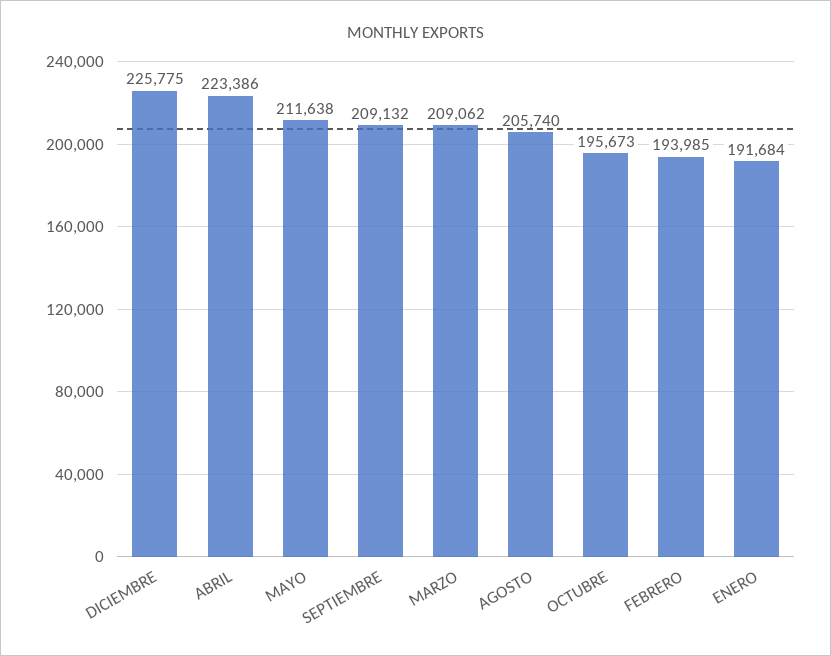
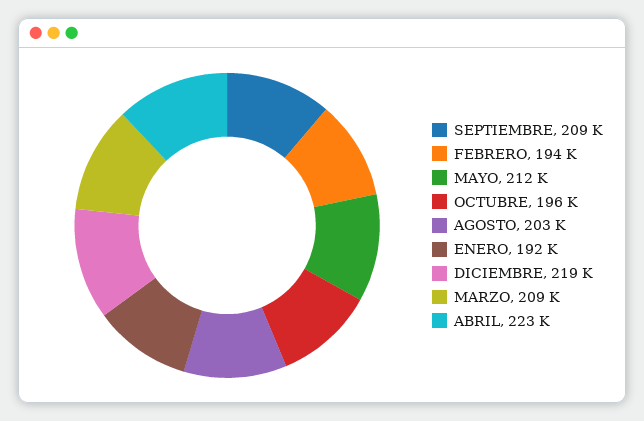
  {
-   "DICIEMBRE": 225775,
+   "DICIEMBRE": 219000,
    "ABRIL": 223386,
    "MAYO": 211638,
    "SEPTIEMBRE": 209132,
    "MARZO": 209062,
-   "AGOSTO": 205740,
+   "AGOSTO": 203000,
    "OCTUBRE": 195673,
    "FEBRERO": 193985,
    "ENERO": 191684
  }

